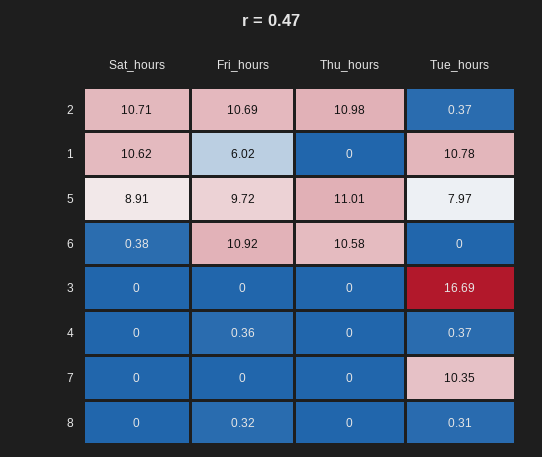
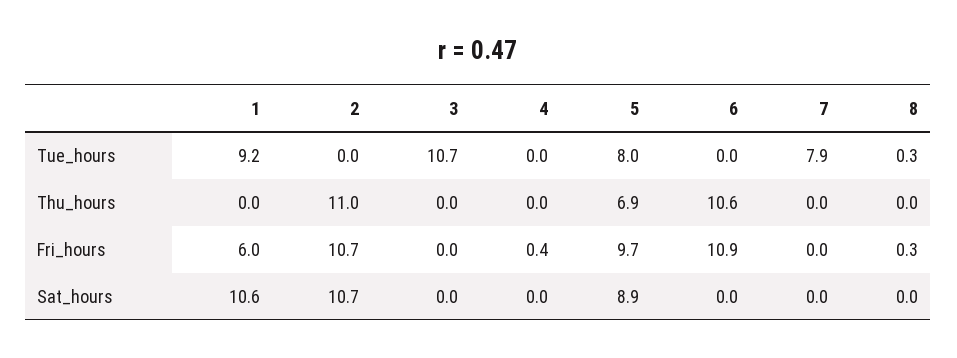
  {
    "Sat_hours": {
      "2": 10.71,
      "1": 10.62,
      "5": 8.91,
-     "6": 0.38,
+     "6": 0,
      "3": 0,
      "4": 0,
      "7": 0,
      "8": 0
    },
    "Fri_hours": {
      "2": 10.69,
      "1": 6.02,
      "5": 9.72,
      "6": 10.92,
      "3": 0,
      "4": 0.36,
      "7": 0,
      "8": 0.32
    },
    "Thu_hours": {
      "2": 10.98,
      "1": 0,
-     "5": 11.01,
+     "5": 6.9,
      "6": 10.58,
      "3": 0,
      "4": 0,
      "7": 0,
      "8": 0
    },
    "Tue_hours": {
-     "2": 0.37,
+     "2": 0,
-     "1": 10.78,
+     "1": 9.2,
      "5": 7.97,
      "6": 0,
-     "3": 16.69,
+     "3": 10.7,
-     "4": 0.37,
+     "4": 0,
-     "7": 10.35,
+     "7": 7.9,
      "8": 0.31
    }
  }

